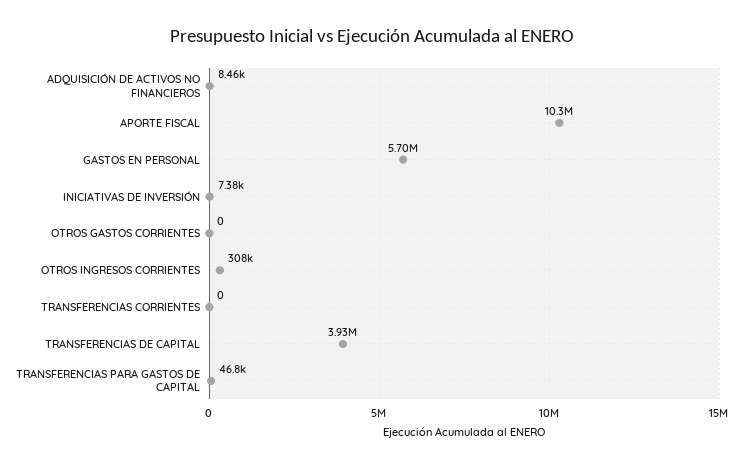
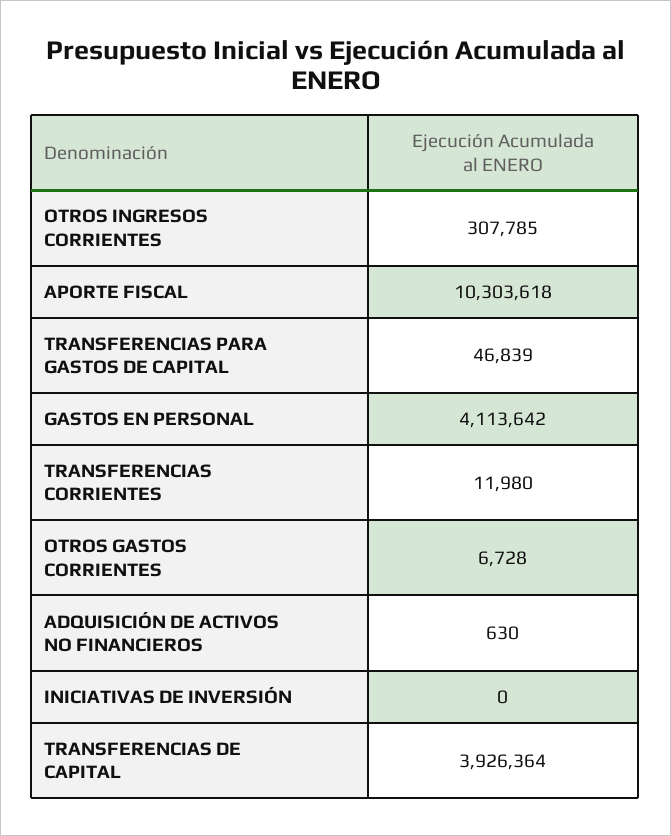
  {
-   "ADQUISICIÓN DE ACTIVOS NO FINANCIEROS": 8460,
+   "ADQUISICIÓN DE ACTIVOS NO FINANCIEROS": 630,
    "APORTE FISCAL": 10303618,
-   "GASTOS EN PERSONAL": 5700000,
+   "GASTOS EN PERSONAL": 4113642,
-   "INICIATIVAS DE INVERSIÓN": 7380,
+   "INICIATIVAS DE INVERSIÓN": 0,
-   "OTROS GASTOS CORRIENTES": 0,
+   "OTROS GASTOS CORRIENTES": 6728,
    "OTROS INGRESOS CORRIENTES": 307785,
-   "TRANSFERENCIAS CORRIENTES": 0,
+   "TRANSFERENCIAS CORRIENTES": 11980,
    "TRANSFERENCIAS DE CAPITAL": 3926364,
    "TRANSFERENCIAS PARA GASTOS DE CAPITAL": 46839
  }

